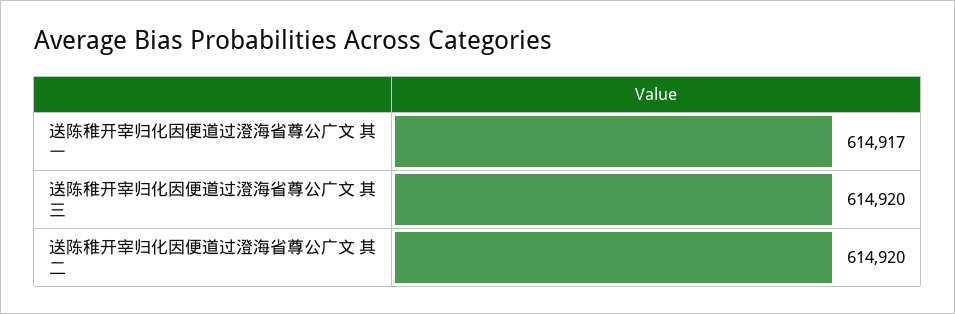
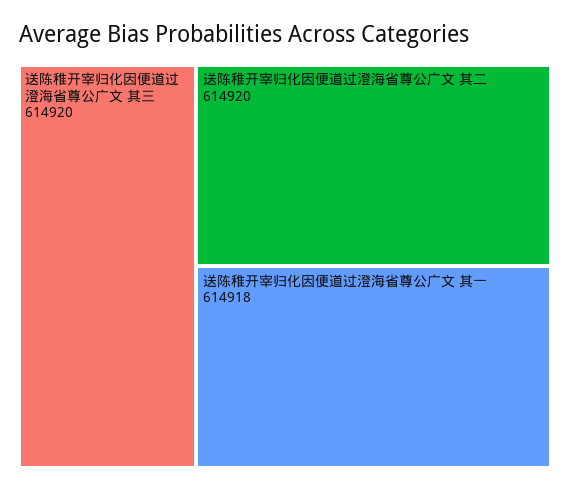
  {
-   "送陈稚开宰归化因便道过澄海省尊公广文 其一": 614917,
+   "送陈稚开宰归化因便道过澄海省尊公广文 其一": 614918,
    "送陈稚开宰归化因便道过澄海省尊公广文 其三": 614920,
    "送陈稚开宰归化因便道过澄海省尊公广文 其二": 614920
  }

